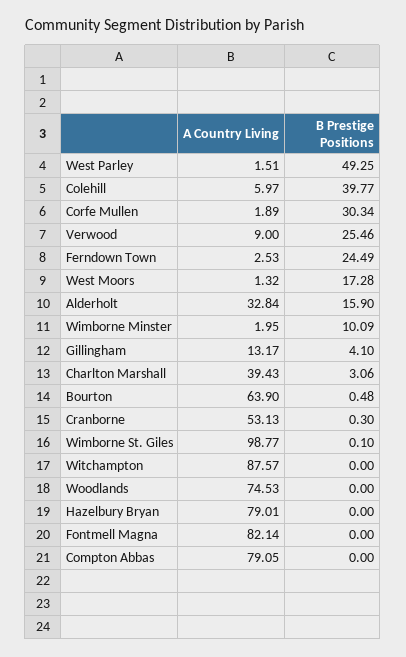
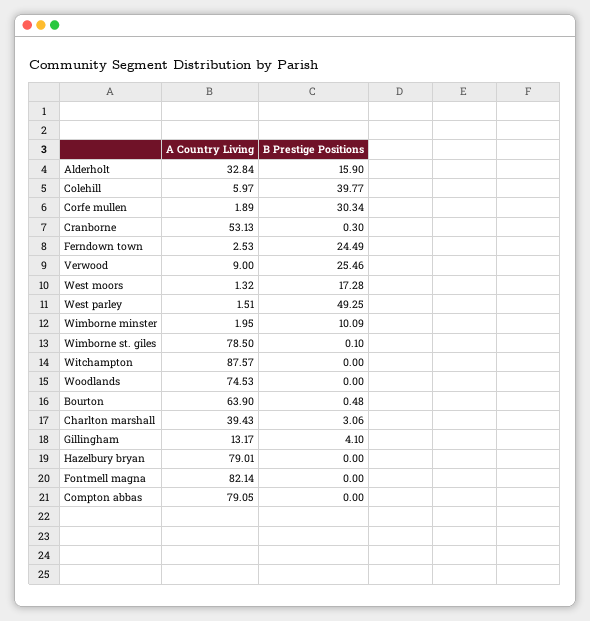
  {
    "A Country Living": {
      "West Parley": 1.51,
      "Colehill": 5.97,
      "Corfe Mullen": 1.89,
      "Verwood": 9,
      "Ferndown Town": 2.53,
      "West Moors": 1.32,
      "Alderholt": 32.84,
      "Wimborne Minster": 1.95,
      "Gillingham": 13.17,
      "Charlton Marshall": 39.43,
      "Bourton": 63.9,
      "Cranborne": 53.13,
-     "Wimborne St. Giles": 98.77,
+     "Wimborne St. Giles": 78.5,
      "Witchampton": 87.57,
      "Woodlands": 74.53,
      "Hazelbury Bryan": 79.01,
      "Fontmell Magna": 82.14,
      "Compton Abbas": 79.05
    },
    "B Prestige Positions": {
      "West Parley": 49.25,
      "Colehill": 39.77,
      "Corfe Mullen": 30.34,
      "Verwood": 25.46,
      "Ferndown Town": 24.49,
      "West Moors": 17.28,
      "Alderholt": 15.9,
      "Wimborne Minster": 10.09,
      "Gillingham": 4.1,
      "Charlton Marshall": 3.06,
      "Bourton": 0.48,
      "Cranborne": 0.3,
      "Wimborne St. Giles": 0.1,
      "Witchampton": 0,
      "Woodlands": 0,
      "Hazelbury Bryan": 0,
      "Fontmell Magna": 0,
      "Compton Abbas": 0
    }
  }

